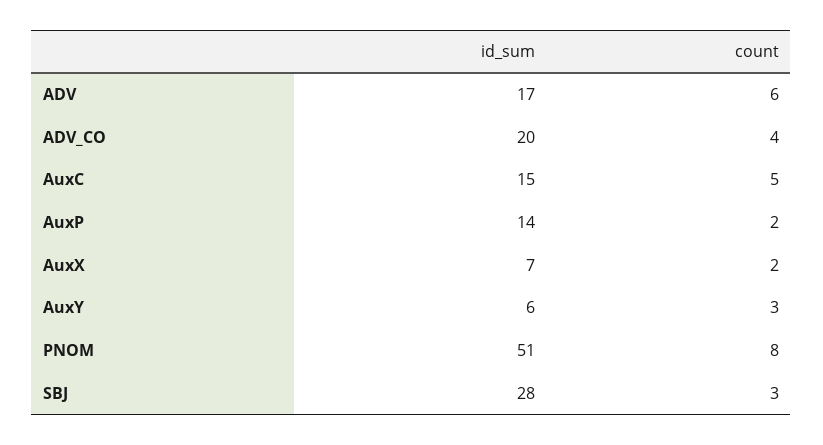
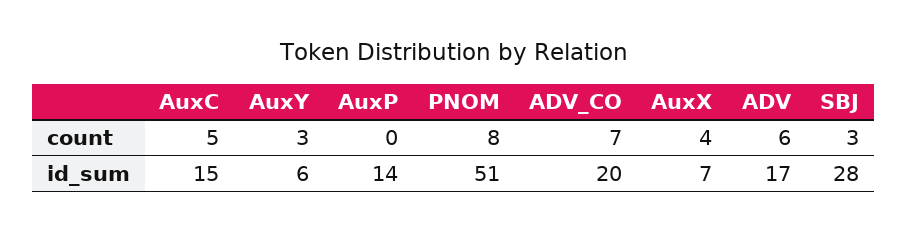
  {
    "id_sum": {
      "ADV": 17,
      "ADV_CO": 20,
      "AuxC": 15,
      "AuxP": 14,
      "AuxX": 7,
      "AuxY": 6,
      "PNOM": 51,
      "SBJ": 28
    },
    "count": {
      "ADV": 6,
-     "ADV_CO": 4,
+     "ADV_CO": 7,
      "AuxC": 5,
-     "AuxP": 2,
+     "AuxP": 0,
-     "AuxX": 2,
+     "AuxX": 4,
      "AuxY": 3,
      "PNOM": 8,
      "SBJ": 3
    }
  }

